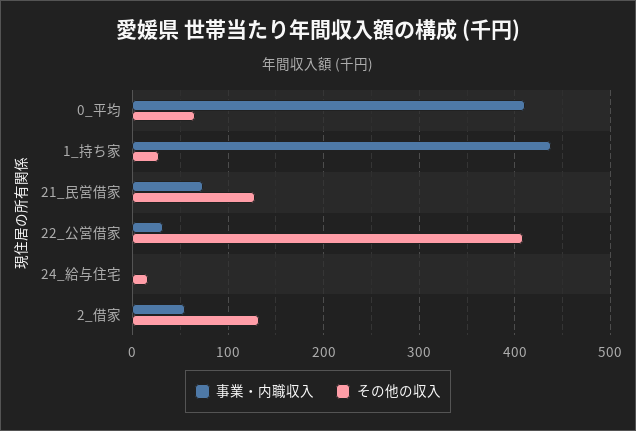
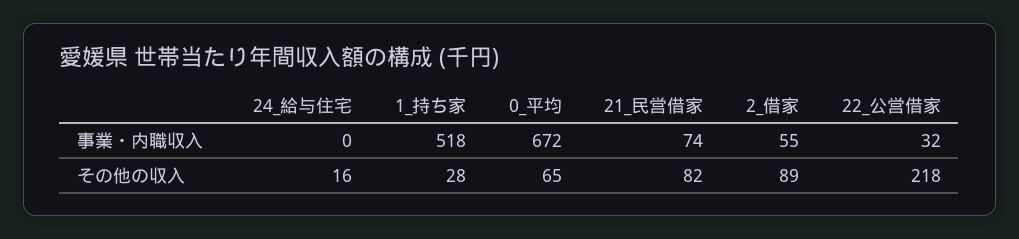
  {
    "事業・内職収入": {
-     "0_平均": 410,
+     "0_平均": 672,
-     "1_持ち家": 440,
+     "1_持ち家": 518,
      "21_民営借家": 74,
      "22_公営借家": 32,
      "24_給与住宅": 0,
      "2_借家": 55
    },
    "その他の収入": {
      "0_平均": 65,
      "1_持ち家": 28,
-     "21_民営借家": 130,
+     "21_民営借家": 82,
-     "22_公営借家": 410,
+     "22_公営借家": 218,
      "24_給与住宅": 16,
-     "2_借家": 130
+     "2_借家": 89
    }
  }

